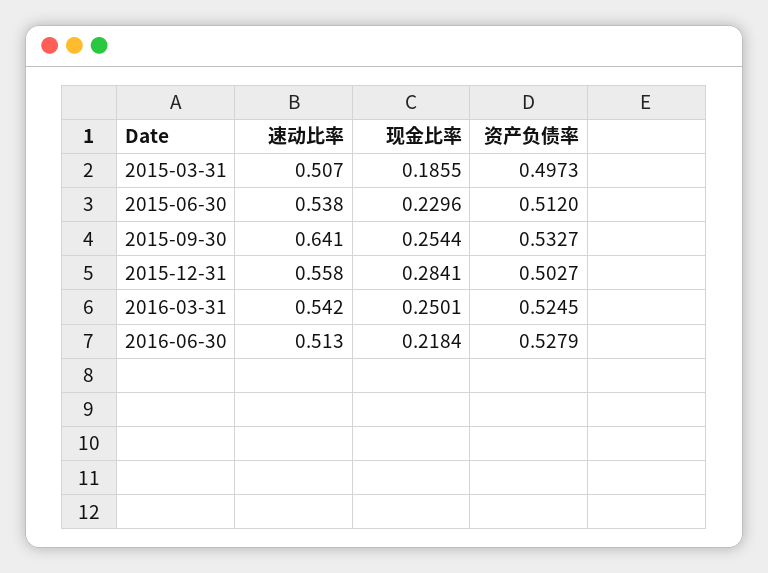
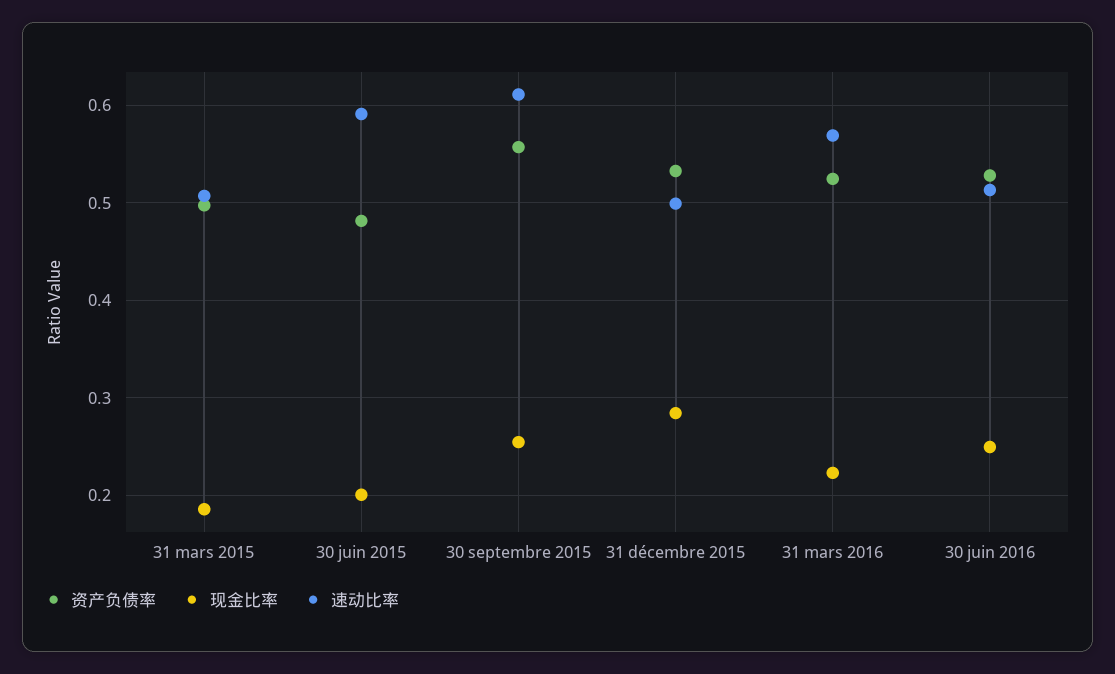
  {
    "速动比率": {
      "2015-03-31": 0.507,
-     "2015-06-30": 0.538,
+     "2015-06-30": 0.59,
-     "2015-09-30": 0.641,
+     "2015-09-30": 0.61,
-     "2015-12-31": 0.558,
+     "2015-12-31": 0.5,
-     "2016-03-31": 0.542,
+     "2016-03-31": 0.57,
      "2016-06-30": 0.513
    },
    "现金比率": {
      "2015-03-31": 0.1855,
-     "2015-06-30": 0.2296,
+     "2015-06-30": 0.2,
      "2015-09-30": 0.2544,
      "2015-12-31": 0.2841,
-     "2016-03-31": 0.2501,
+     "2016-03-31": 0.22,
-     "2016-06-30": 0.2184
+     "2016-06-30": 0.25
    },
    "资产负债率": {
      "2015-03-31": 0.4973,
-     "2015-06-30": 0.512,
+     "2015-06-30": 0.48,
-     "2015-09-30": 0.5327,
+     "2015-09-30": 0.56,
-     "2015-12-31": 0.5027,
+     "2015-12-31": 0.53,
      "2016-03-31": 0.5245,
      "2016-06-30": 0.5279
    }
  }

